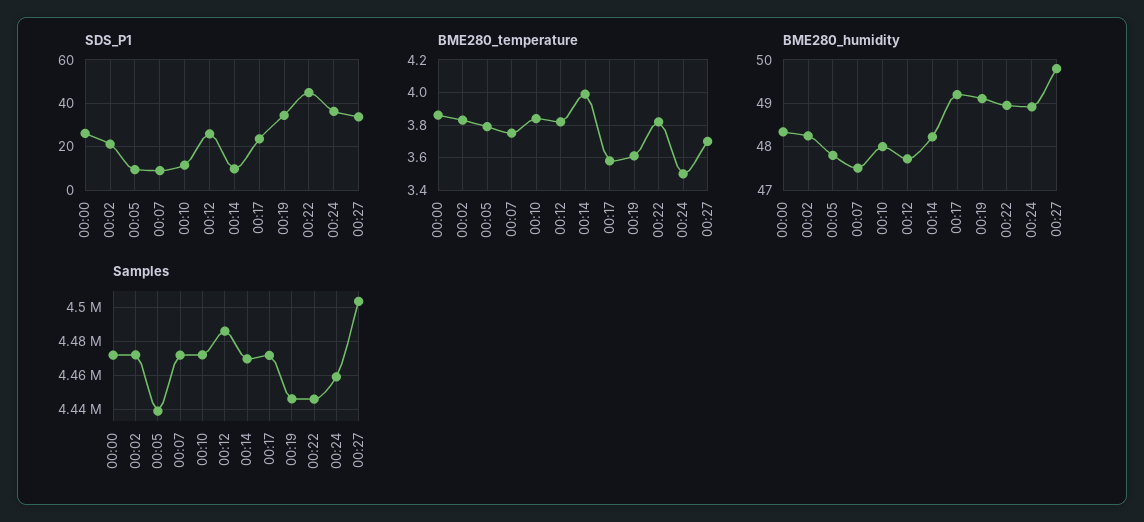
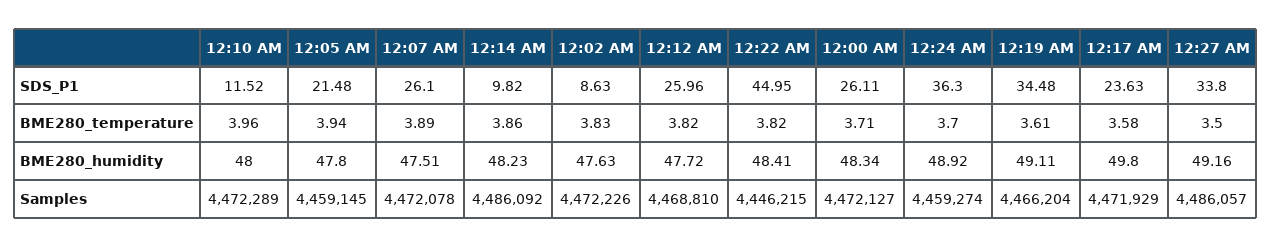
  {
    "SDS_P1": {
      "00:00": 26.11,
-     "00:02": 20,
+     "00:02": 8.63,
-     "00:05": 10,
+     "00:05": 21.48,
-     "00:07": 10,
+     "00:07": 26.1,
      "00:10": 11.52,
      "00:12": 25.96,
      "00:14": 9.82,
      "00:17": 23.63,
      "00:19": 34.48,
      "00:22": 44.95,
      "00:24": 36.3,
      "00:27": 33.8
    },
    "BME280_temperature": {
-     "00:00": 3.85,
+     "00:00": 3.71,
      "00:02": 3.83,
-     "00:05": 3.8,
+     "00:05": 3.94,
-     "00:07": 3.75,
+     "00:07": 3.89,
-     "00:10": 3.85,
+     "00:10": 3.96,
      "00:12": 3.82,
-     "00:14": 4,
+     "00:14": 3.86,
      "00:17": 3.58,
      "00:19": 3.61,
      "00:22": 3.82,
-     "00:24": 3.5,
+     "00:24": 3.7,
-     "00:27": 3.7
+     "00:27": 3.5
    },
    "BME280_humidity": {
      "00:00": 48.34,
-     "00:02": 48.2,
+     "00:02": 47.63,
      "00:05": 47.8,
      "00:07": 47.51,
      "00:10": 48,
      "00:12": 47.72,
      "00:14": 48.23,
-     "00:17": 49.2,
+     "00:17": 49.8,
      "00:19": 49.11,
-     "00:22": 49,
+     "00:22": 48.41,
      "00:24": 48.92,
-     "00:27": 49.8
+     "00:27": 49.16
    },
    "Samples": {
      "00:00": 4472127,
      "00:02": 4472226,
-     "00:05": 4440000,
+     "00:05": 4459145,
      "00:07": 4472078,
      "00:10": 4472289,
-     "00:12": 4485000,
+     "00:12": 4468810,
-     "00:14": 4470000,
+     "00:14": 4486092,
      "00:17": 4471929,
-     "00:19": 4445000,
+     "00:19": 4466204,
      "00:22": 4446215,
      "00:24": 4459274,
-     "00:27": 4505000
+     "00:27": 4486057
    }
  }

